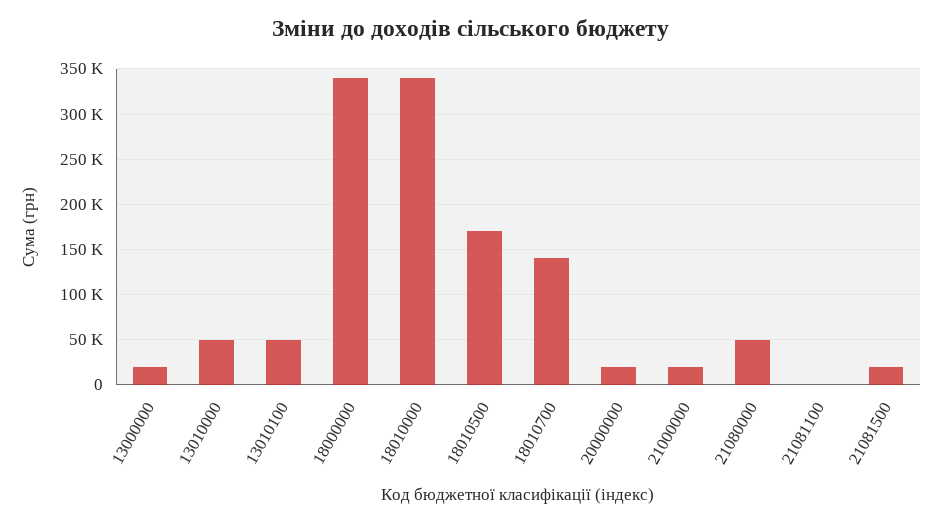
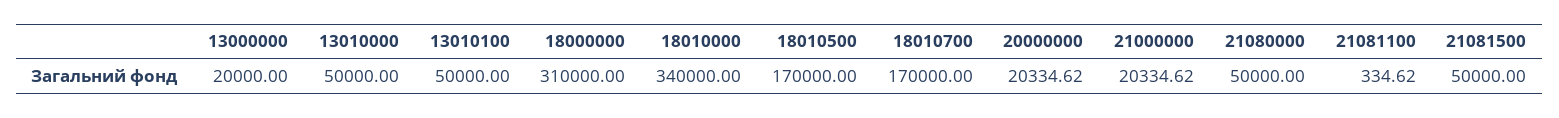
  {
    "13000000": 20000,
    "13010000": 50000,
    "13010100": 50000,
-   "18000000": 340000,
+   "18000000": 310000,
    "18010000": 340000,
    "18010500": 170000,
-   "18010700": 140000,
+   "18010700": 170000,
    "20000000": 20334.62,
    "21000000": 20334.62,
    "21080000": 50000,
    "21081100": 334.62,
-   "21081500": 20000
+   "21081500": 50000
  }

